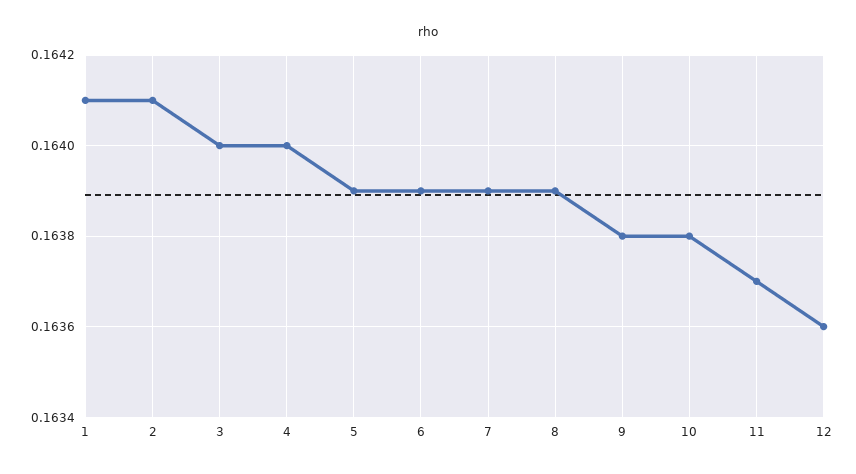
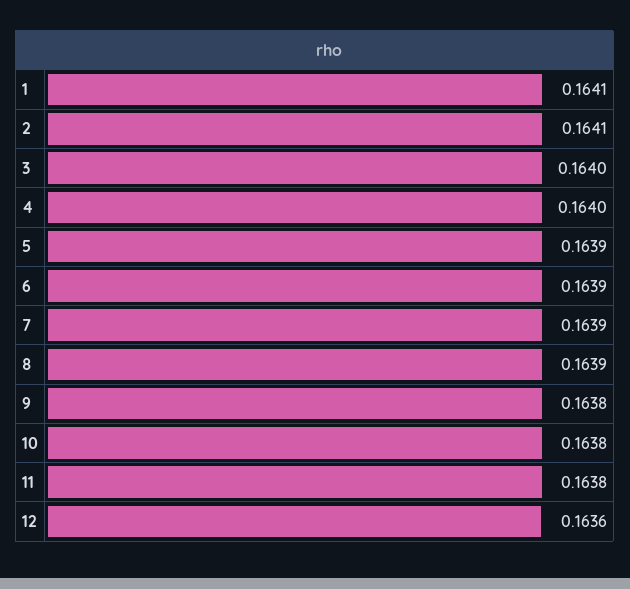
  {
    "1": 0.1641,
    "2": 0.1641,
    "3": 0.164,
    "4": 0.164,
    "5": 0.1639,
    "6": 0.1639,
    "7": 0.1639,
    "8": 0.1639,
    "9": 0.1638,
    "10": 0.1638,
-   "11": 0.1637,
+   "11": 0.1638,
    "12": 0.1636
  }

